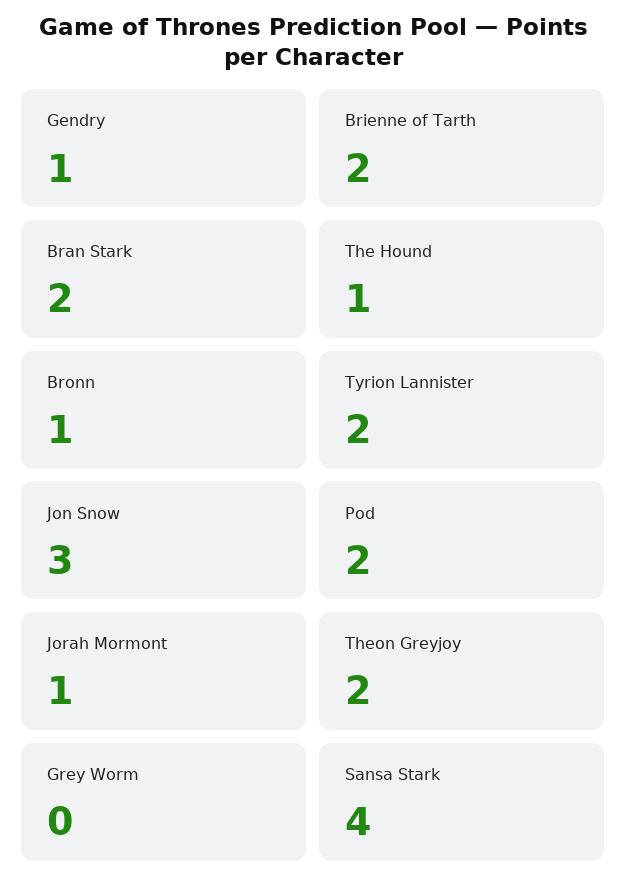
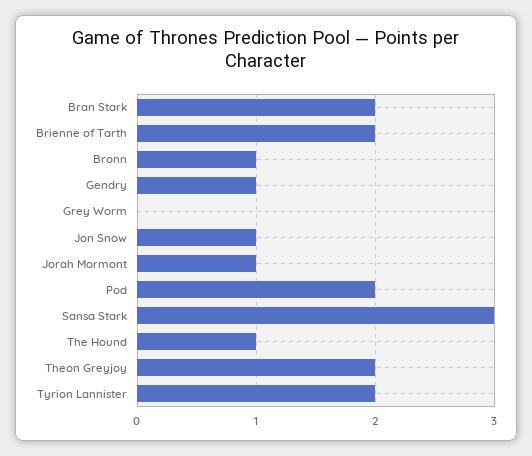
  {
    "Gendry": 1,
    "Brienne of Tarth": 2,
    "Bran Stark": 2,
    "The Hound": 1,
    "Bronn": 1,
    "Tyrion Lannister": 2,
-   "Jon Snow": 3,
+   "Jon Snow": 1,
    "Pod": 2,
    "Jorah Mormont": 1,
    "Theon Greyjoy": 2,
    "Grey Worm": 0,
-   "Sansa Stark": 4
+   "Sansa Stark": 3
  }

